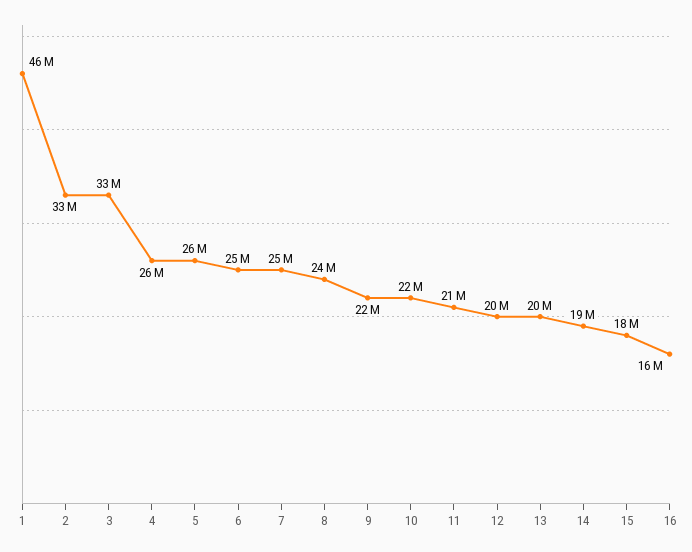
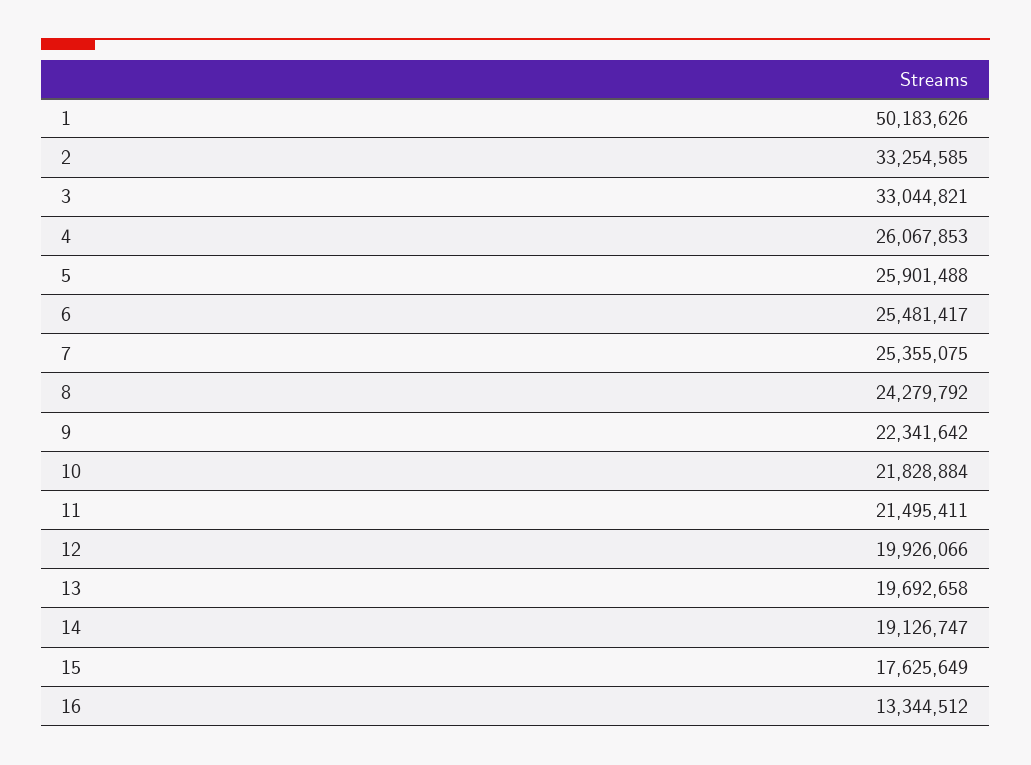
  {
-   "1": 46000000,
+   "1": 50183626,
    "2": 33254585,
    "3": 33044821,
    "4": 26067853,
    "5": 25901488,
    "6": 25481417,
    "7": 25355075,
    "8": 24279792,
    "9": 22341642,
    "10": 21828884,
    "11": 21495411,
    "12": 19926066,
    "13": 19692658,
    "14": 19126747,
    "15": 17625649,
-   "16": 16000000
+   "16": 13344512
  }

